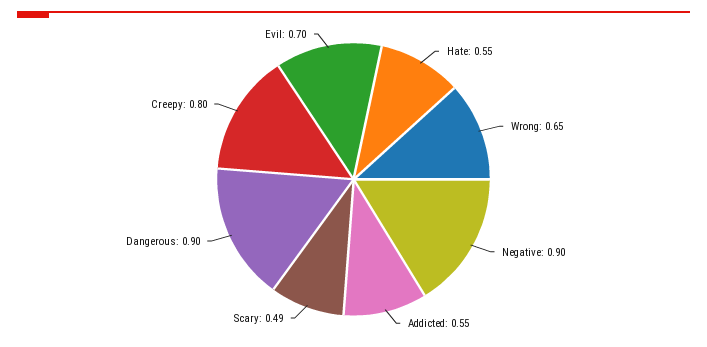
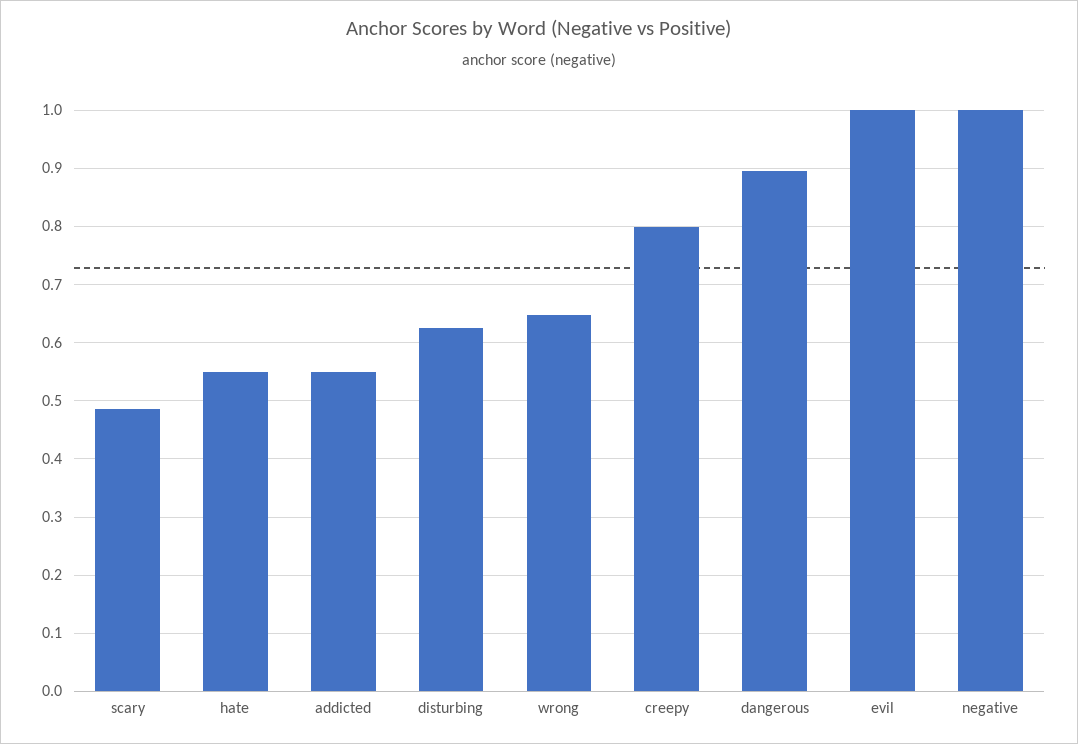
  {
    "Hate": 0.55,
    "Wrong": 0.65,
-   "Negative": 0.9,
+   "Negative": 1,
    "Addicted": 0.55,
    "Scary": 0.49,
    "Dangerous": 0.9,
    "Creepy": 0.8,
-   "Evil": 0.7
+   "Evil": 1,
+   "disturbing": 0.62
  }

